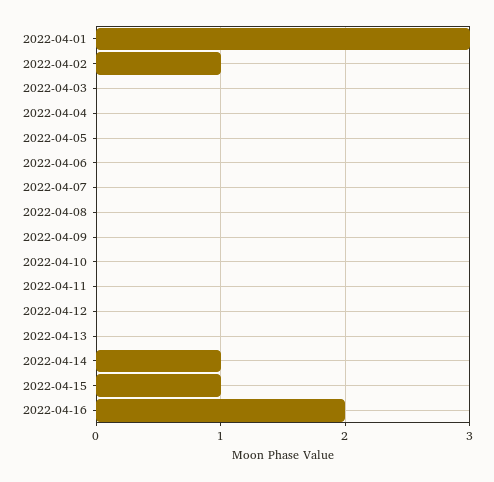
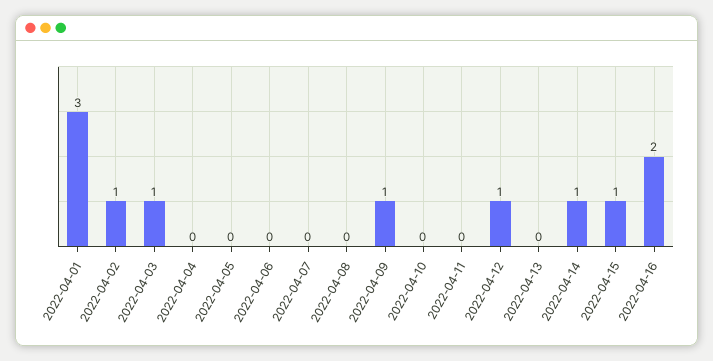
  {
    "2022-04-01": 3,
    "2022-04-02": 1,
-   "2022-04-03": 0,
+   "2022-04-03": 1,
    "2022-04-04": 0,
    "2022-04-05": 0,
    "2022-04-06": 0,
    "2022-04-07": 0,
    "2022-04-08": 0,
-   "2022-04-09": 0,
+   "2022-04-09": 1,
    "2022-04-10": 0,
    "2022-04-11": 0,
-   "2022-04-12": 0,
+   "2022-04-12": 1,
    "2022-04-13": 0,
    "2022-04-14": 1,
    "2022-04-15": 1,
    "2022-04-16": 2
  }

